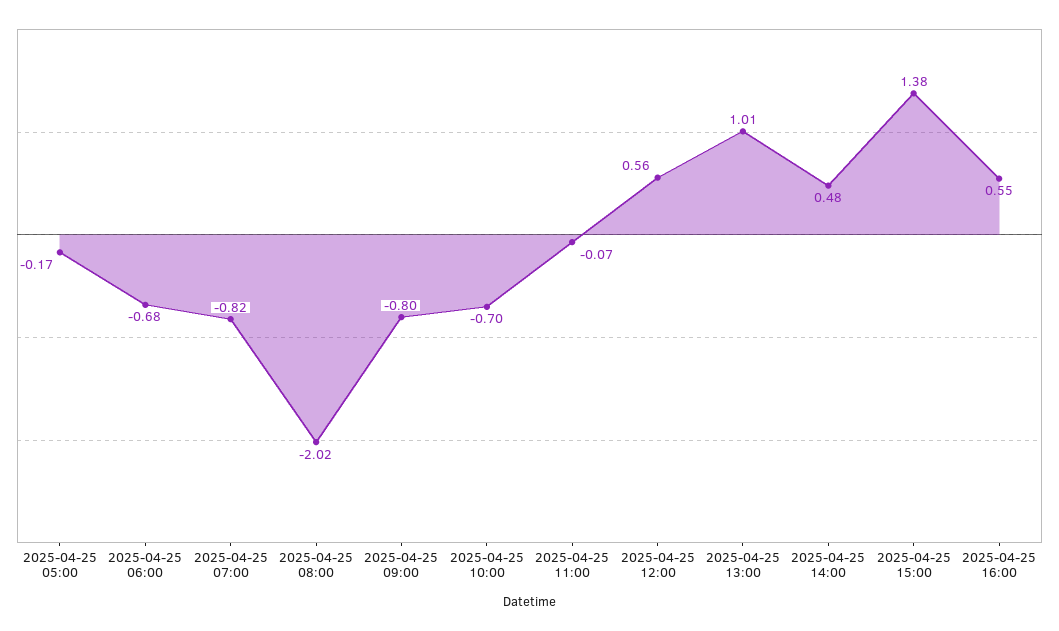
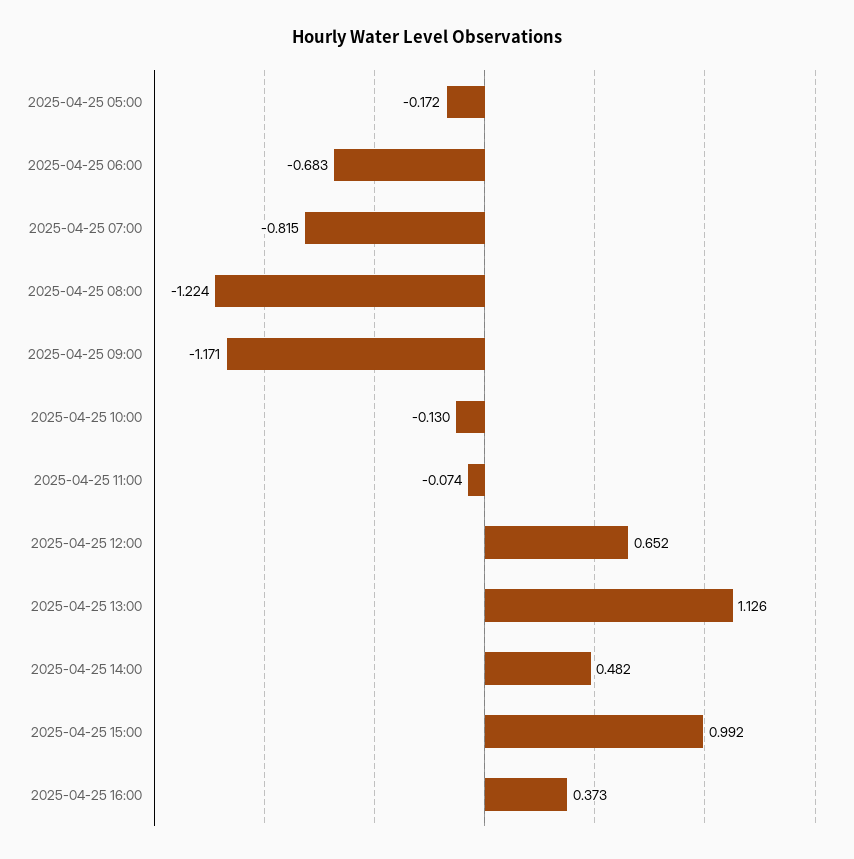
  {
    "2025-04-25 05:00": -0.172,
    "2025-04-25 06:00": -0.683,
    "2025-04-25 07:00": -0.815,
-   "2025-04-25 08:00": -2.02,
+   "2025-04-25 08:00": -1.224,
-   "2025-04-25 09:00": -0.8,
+   "2025-04-25 09:00": -1.171,
-   "2025-04-25 10:00": -0.7,
+   "2025-04-25 10:00": -0.13,
    "2025-04-25 11:00": -0.074,
-   "2025-04-25 12:00": 0.56,
+   "2025-04-25 12:00": 0.652,
-   "2025-04-25 13:00": 1.01,
+   "2025-04-25 13:00": 1.126,
    "2025-04-25 14:00": 0.482,
-   "2025-04-25 15:00": 1.38,
+   "2025-04-25 15:00": 0.992,
-   "2025-04-25 16:00": 0.55
+   "2025-04-25 16:00": 0.373
  }

